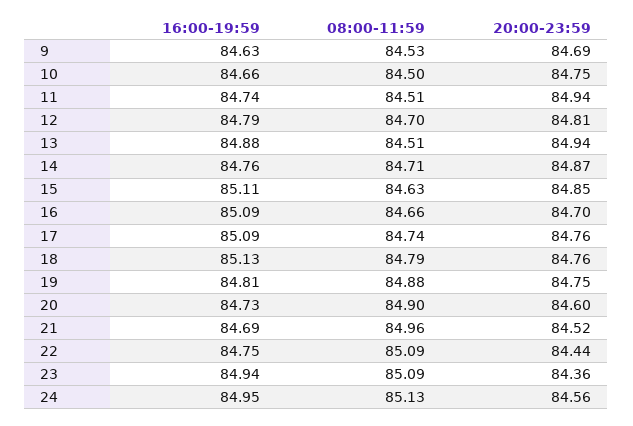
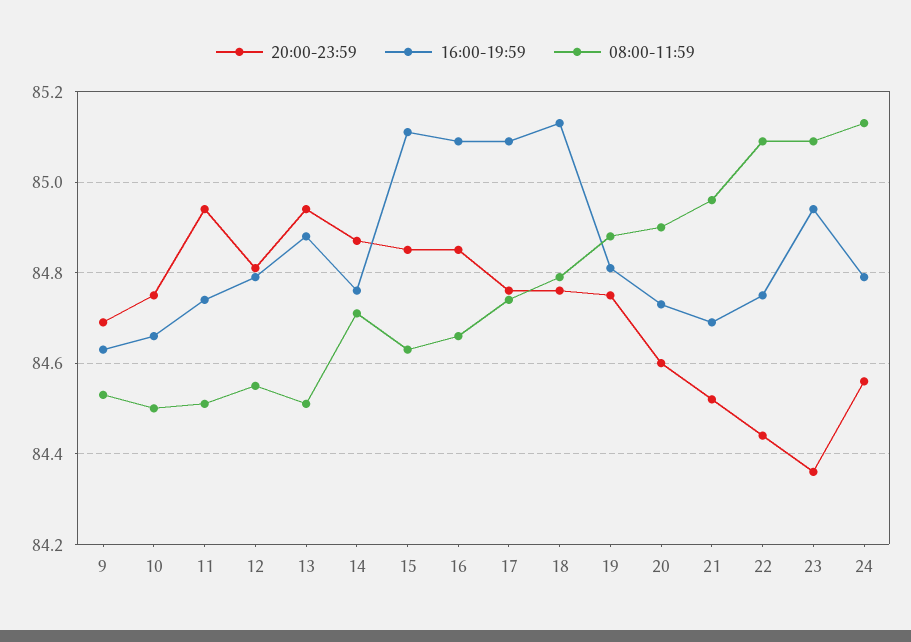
  {
    "16:00-19:59": {
      "9": 84.63,
      "10": 84.66,
      "11": 84.74,
      "12": 84.79,
      "13": 84.88,
      "14": 84.76,
      "15": 85.11,
      "16": 85.09,
      "17": 85.09,
      "18": 85.13,
      "19": 84.81,
      "20": 84.73,
      "21": 84.69,
      "22": 84.75,
      "23": 84.94,
-     "24": 84.95
+     "24": 84.8
    },
    "08:00-11:59": {
      "9": 84.53,
      "10": 84.5,
      "11": 84.51,
-     "12": 84.7,
+     "12": 84.55,
      "13": 84.51,
      "14": 84.71,
      "15": 84.63,
      "16": 84.66,
      "17": 84.74,
      "18": 84.79,
      "19": 84.88,
      "20": 84.9,
      "21": 84.96,
      "22": 85.09,
      "23": 85.09,
      "24": 85.13
    },
    "20:00-23:59": {
      "9": 84.69,
      "10": 84.75,
      "11": 84.94,
      "12": 84.81,
      "13": 84.94,
      "14": 84.87,
      "15": 84.85,
-     "16": 84.7,
+     "16": 84.85,
      "17": 84.76,
      "18": 84.76,
      "19": 84.75,
      "20": 84.6,
      "21": 84.52,
      "22": 84.44,
      "23": 84.36,
      "24": 84.56
    }
  }

